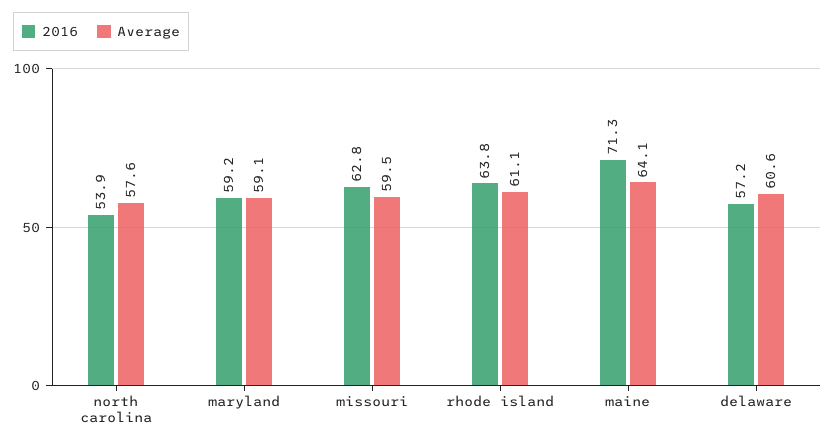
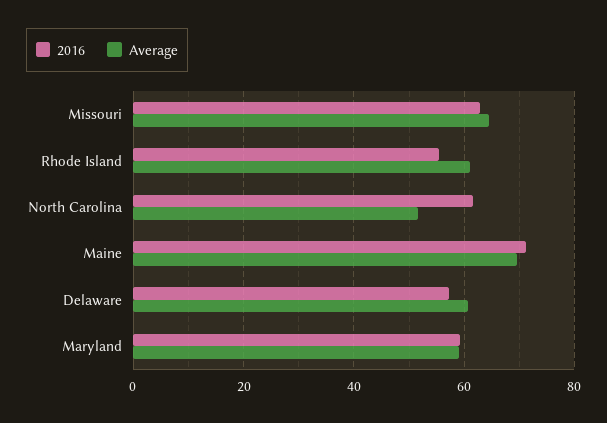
  {
    "2016": {
-     "north carolina": 53.9,
+     "north carolina": 62,
      "maryland": 59.2,
      "missouri": 62.8,
-     "rhode island": 63.8,
+     "rhode island": 56,
      "maine": 71.3,
      "delaware": 57.2
    },
    "Average": {
-     "north carolina": 57.6,
+     "north carolina": 52,
      "maryland": 59.1,
-     "missouri": 59.5,
+     "missouri": 64,
      "rhode island": 61.1,
-     "maine": 64.1,
+     "maine": 70,
      "delaware": 60.6
    }
  }

